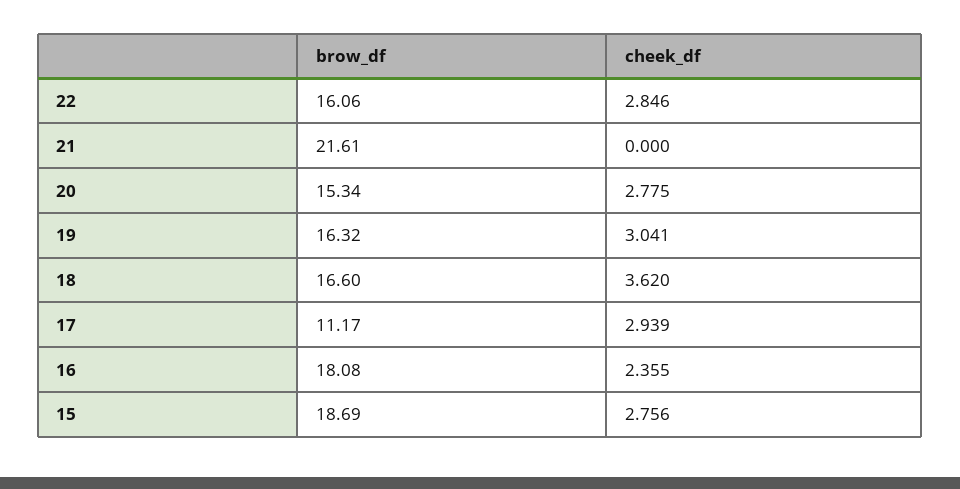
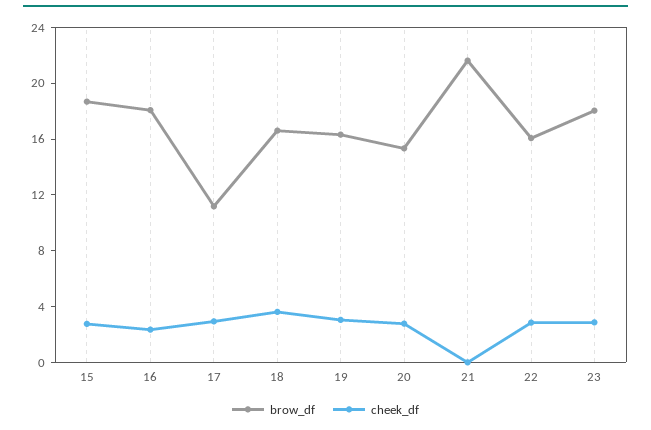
  {
    "brow_df": {
      "22": 16.06,
      "21": 21.61,
      "20": 15.34,
      "19": 16.32,
      "18": 16.6,
      "17": 11.17,
      "16": 18.08,
-     "15": 18.69
+     "15": 18.69,
+     "23": 18
    },
    "cheek_df": {
      "22": 2.846,
      "21": 0,
      "20": 2.775,
      "19": 3.041,
      "18": 3.62,
      "17": 2.939,
      "16": 2.355,
-     "15": 2.756
+     "15": 2.756,
+     "23": 3
    }
  }

